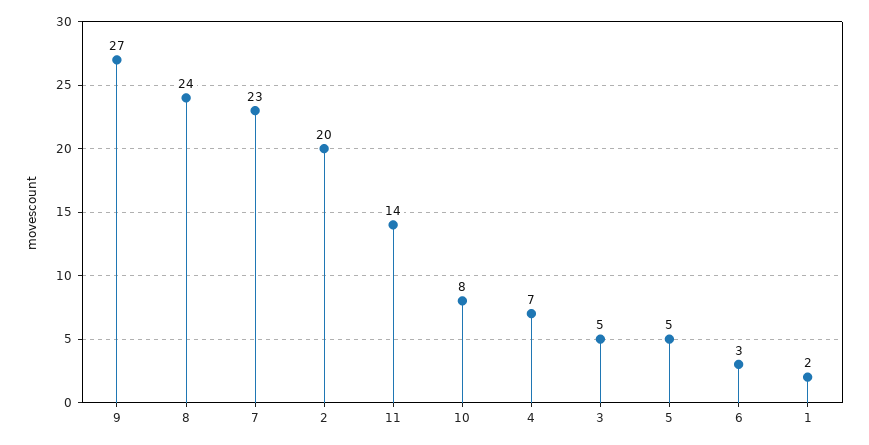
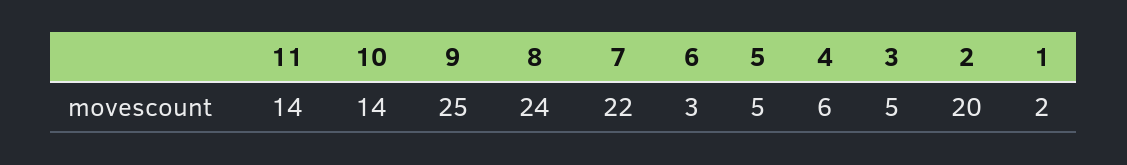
  {
-   "9": 27,
+   "9": 25,
    "8": 24,
-   "7": 23,
+   "7": 22,
    "2": 20,
    "11": 14,
-   "10": 8,
+   "10": 14,
-   "4": 7,
+   "4": 6,
    "3": 5,
    "5": 5,
    "6": 3,
    "1": 2
  }

